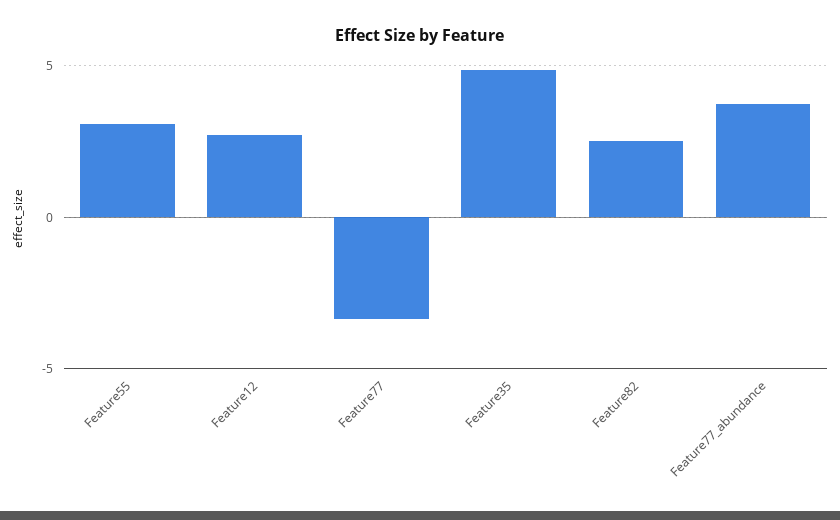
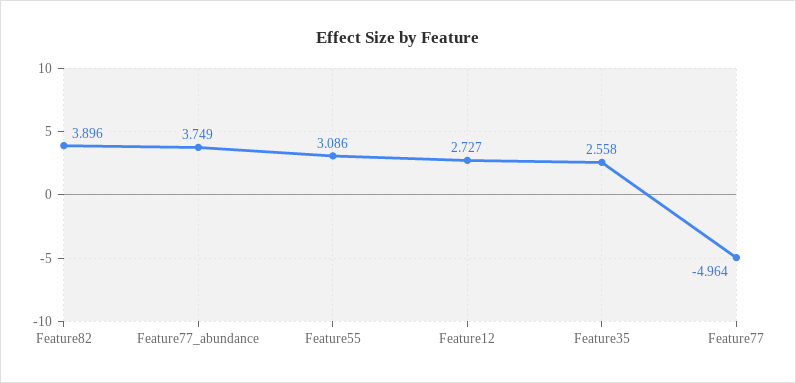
  {
    "Feature55": 3.086,
    "Feature12": 2.727,
-   "Feature77": -3.5,
+   "Feature77": -4.964,
-   "Feature35": 5,
+   "Feature35": 2.558,
-   "Feature82": 2.5,
+   "Feature82": 3.896,
    "Feature77_abundance": 3.749
  }

